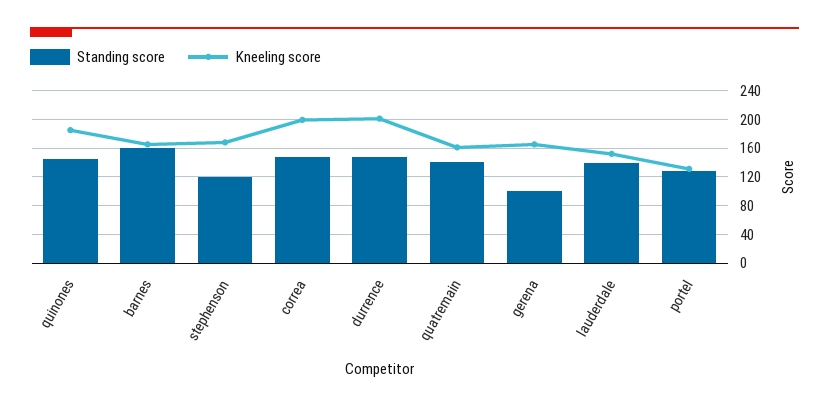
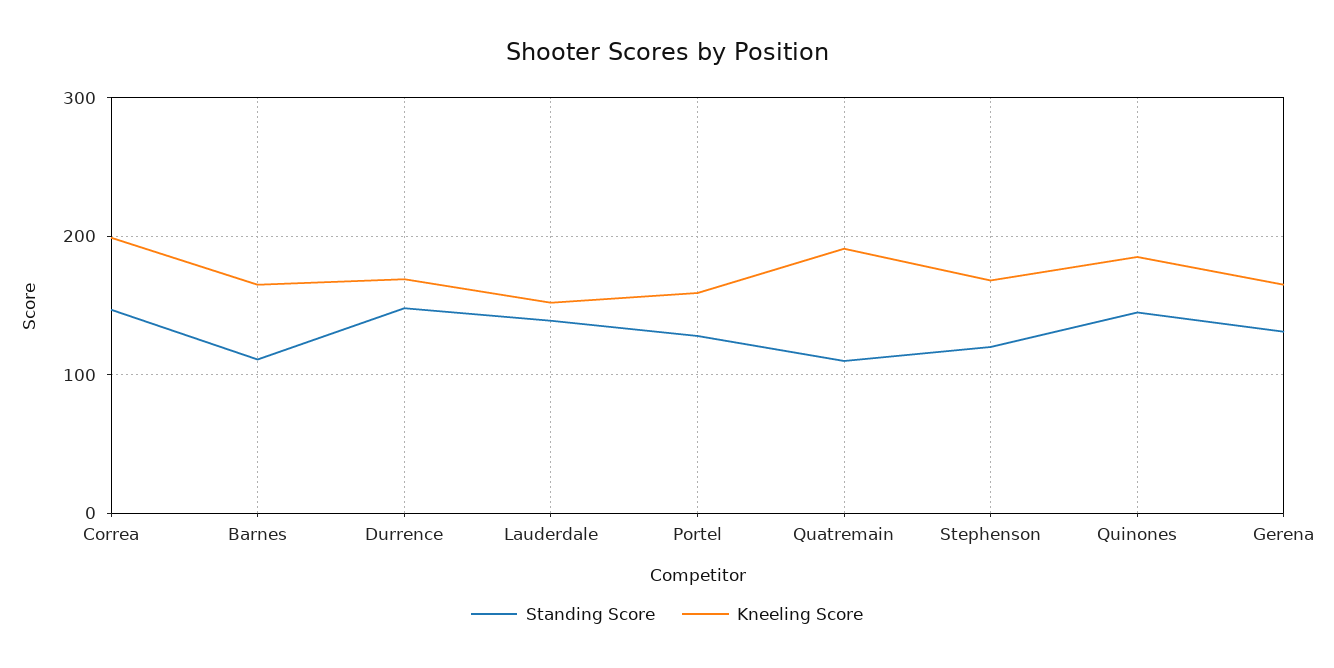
  {
    "Standing score": {
      "quinones": 150,
-     "barnes": 160,
+     "barnes": 110,
      "stephenson": 120,
      "correa": 150,
      "durrence": 150,
-     "quatremain": 140,
+     "quatremain": 110,
-     "gerena": 100,
+     "gerena": 130,
      "lauderdale": 140,
      "portel": 130
    },
    "Kneeling score": {
      "quinones": 190,
      "barnes": 170,
      "stephenson": 170,
      "correa": 200,
-     "durrence": 200,
+     "durrence": 170,
-     "quatremain": 160,
+     "quatremain": 190,
      "gerena": 170,
      "lauderdale": 150,
-     "portel": 130
+     "portel": 160
    }
  }

